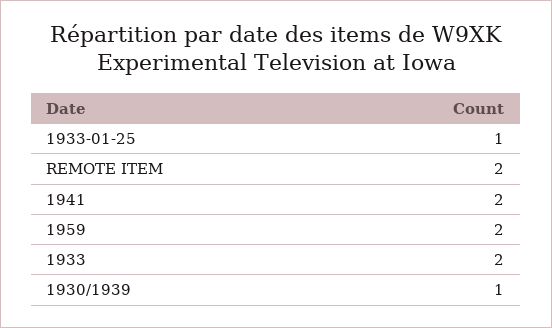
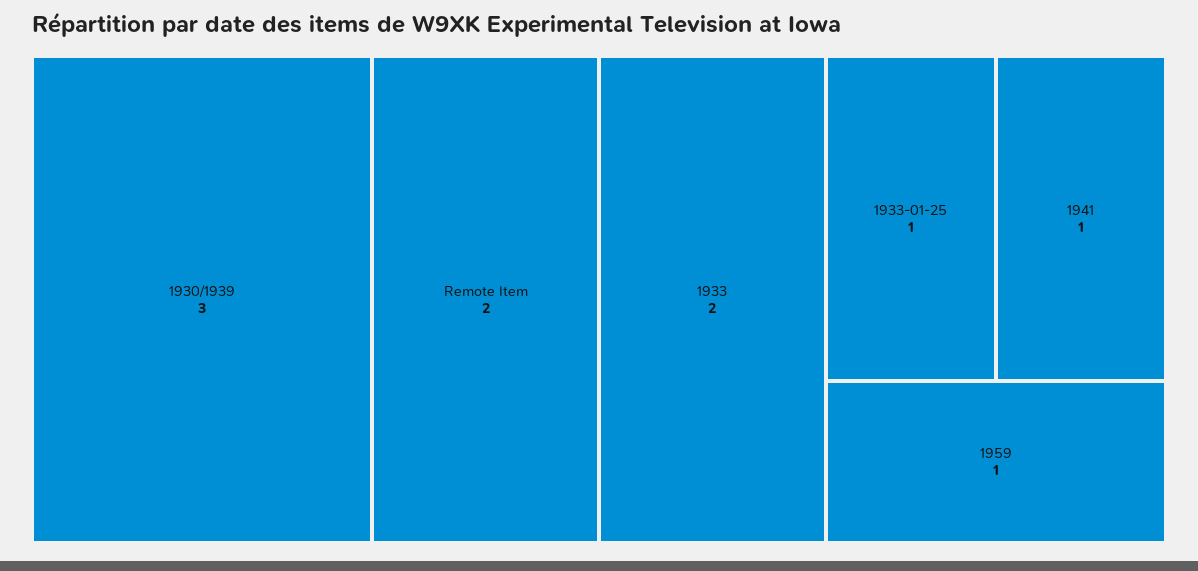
  {
    "1933-01-25": 1,
    "REMOTE ITEM": 2,
-   "1941": 2,
+   "1941": 1,
-   "1959": 2,
+   "1959": 1,
    "1933": 2,
-   "1930/1939": 1
+   "1930/1939": 3
  }

